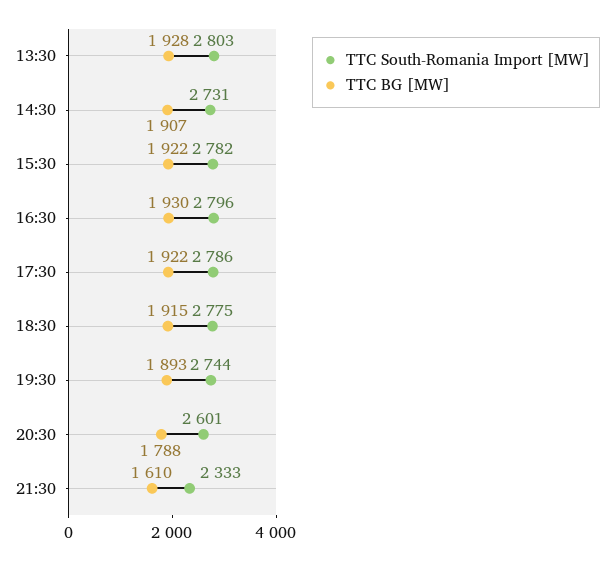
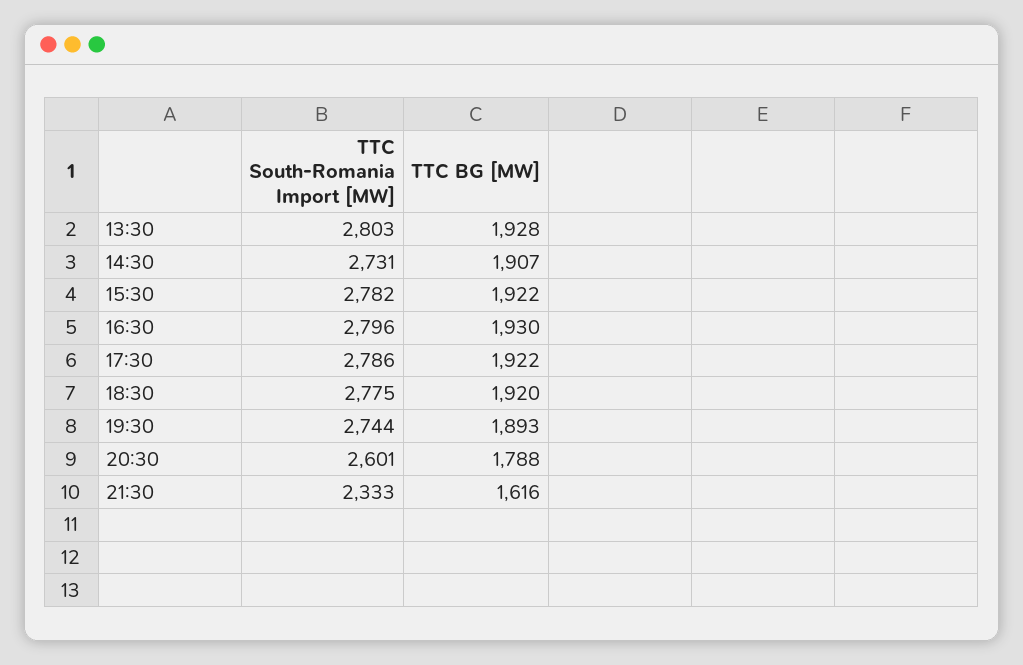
  {
    "TTC South-Romania Import [MW]": {
      "13:30": 2803,
      "14:30": 2731,
      "15:30": 2782,
      "16:30": 2796,
      "17:30": 2786,
      "18:30": 2775,
      "19:30": 2744,
      "20:30": 2601,
      "21:30": 2333
    },
    "TTC BG [MW]": {
      "13:30": 1928,
      "14:30": 1907,
      "15:30": 1922,
      "16:30": 1930,
      "17:30": 1922,
-     "18:30": 1915,
+     "18:30": 1920,
      "19:30": 1893,
      "20:30": 1788,
-     "21:30": 1610
+     "21:30": 1616
    }
  }

